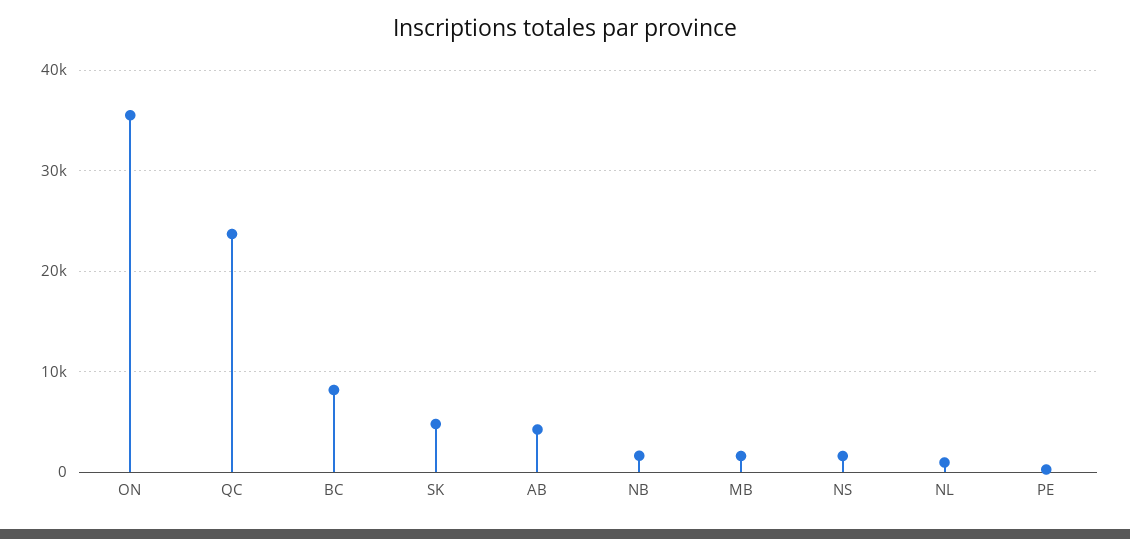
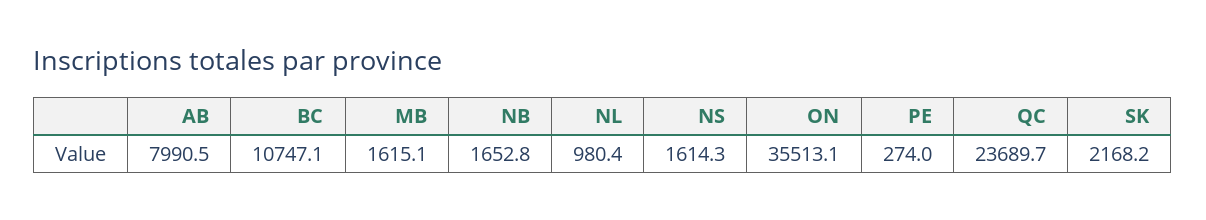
  {
    "ON": 35513.1,
    "QC": 23689.7,
-   "BC": 8000,
+   "BC": 10747.1,
-   "SK": 5000,
+   "SK": 2168.2,
-   "AB": 4000,
+   "AB": 7990.5,
    "NB": 1652.8,
    "MB": 1615.1,
    "NS": 1614.3,
    "NL": 980.4,
    "PE": 274
  }

